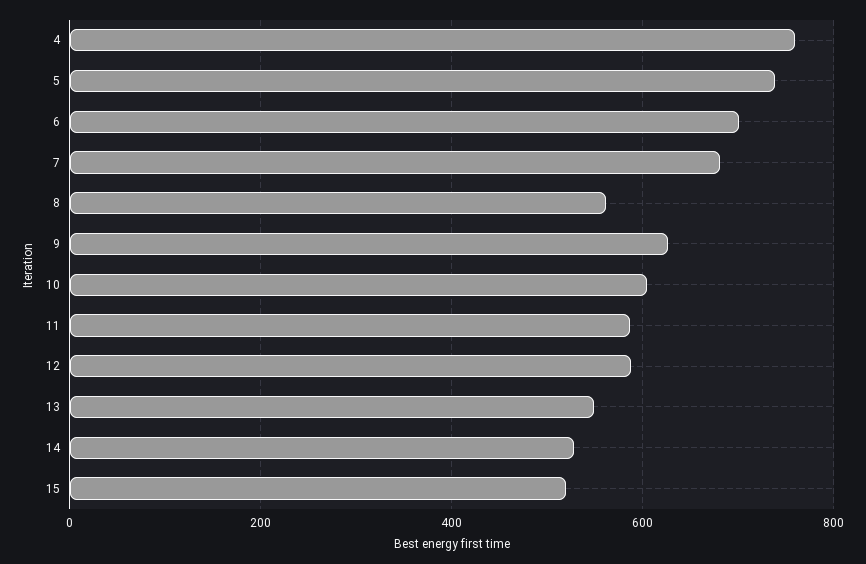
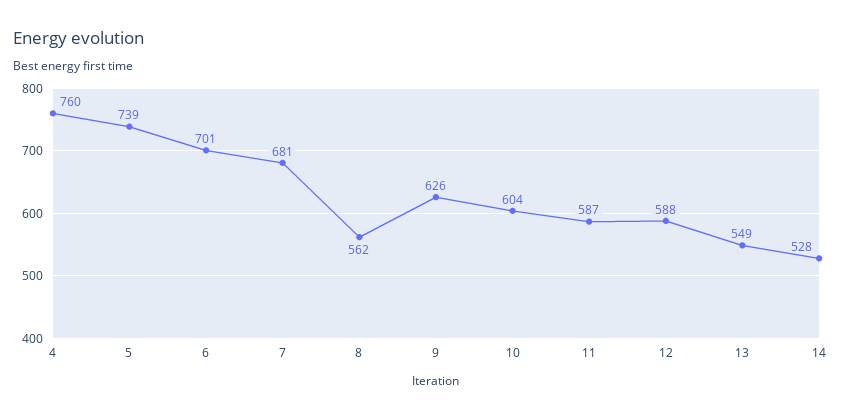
  {
    "4": 760,
    "5": 739,
    "6": 701,
    "7": 681,
    "8": 562,
    "9": 626,
    "10": 604,
    "11": 587,
    "12": 588,
    "13": 549,
-   "14": 528,
+   "14": 528
-   "15": 520
  }

